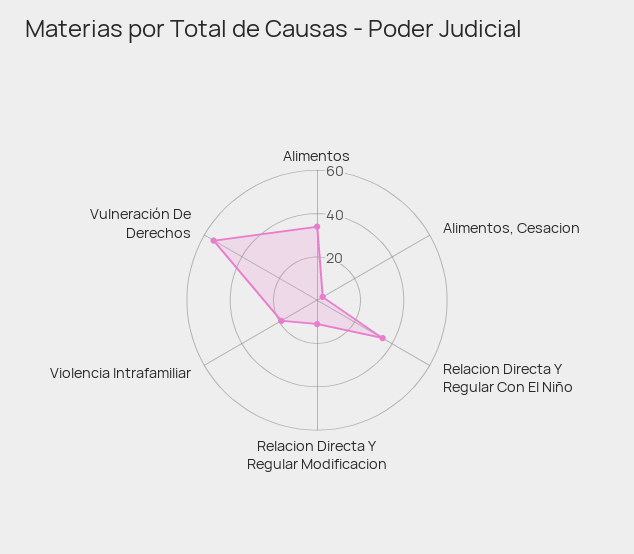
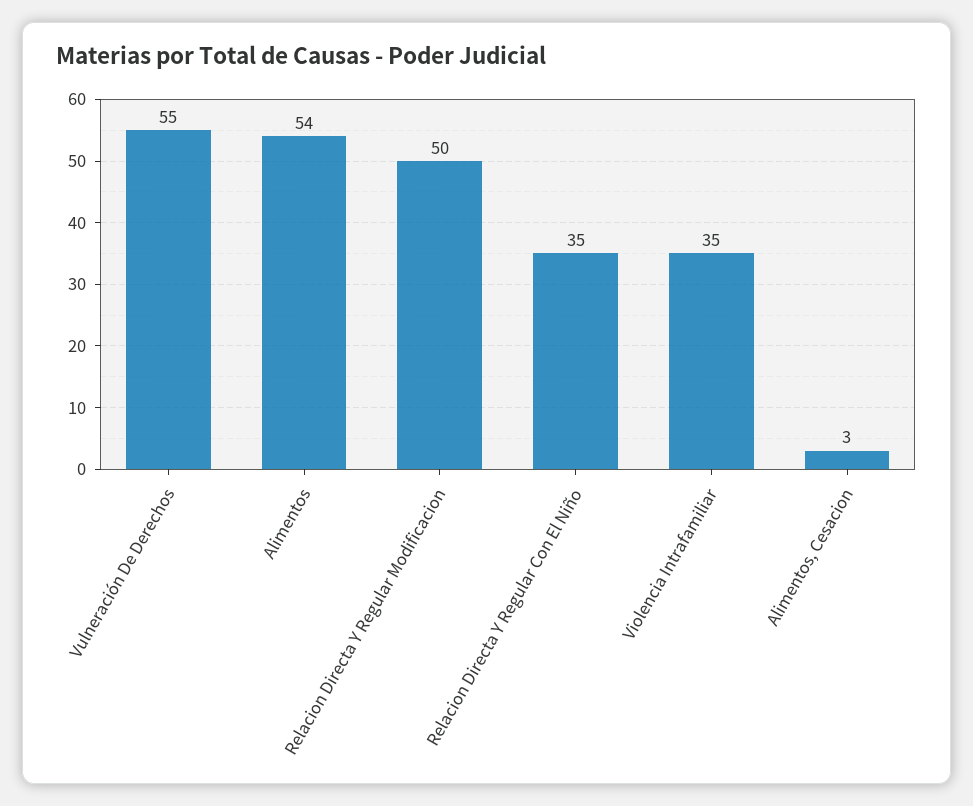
  {
-   "Alimentos": 35,
+   "Alimentos": 54,
    "Alimentos, Cesacion": 3,
    "Relacion Directa Y Regular Con El Niño": 35,
-   "Relacion Directa Y Regular Modificacion": 10,
+   "Relacion Directa Y Regular Modificacion": 50,
-   "Violencia Intrafamiliar": 20,
+   "Violencia Intrafamiliar": 35,
    "Vulneración De Derechos": 55
  }

